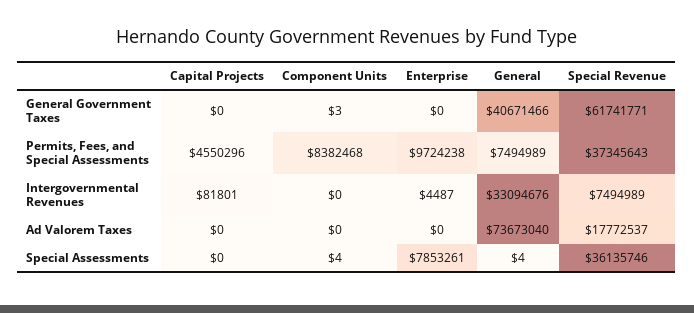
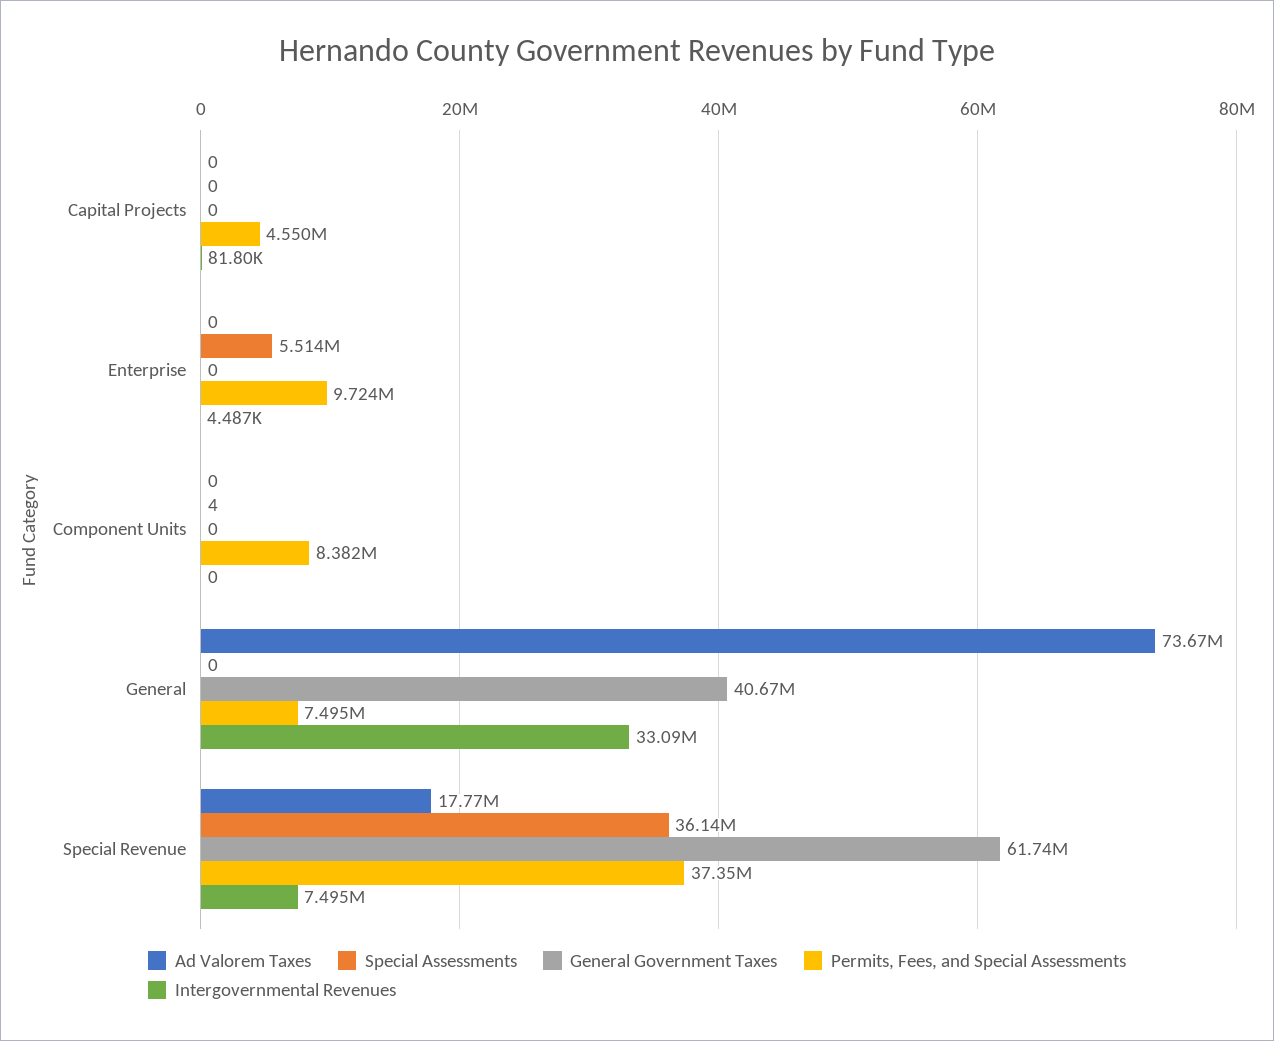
  {
    "General Government Taxes": {
      "Capital Projects": 0,
-     "Component Units": 3,
+     "Component Units": 0,
      "Enterprise": 0,
      "General": 40671466,
      "Special Revenue": 61741771
    },
    "Permits, Fees, and Special Assessments": {
      "Capital Projects": 4550296,
      "Component Units": 8382468,
      "Enterprise": 9724238,
      "General": 7494989,
      "Special Revenue": 37345643
    },
    "Intergovernmental Revenues": {
      "Capital Projects": 81801,
      "Component Units": 0,
      "Enterprise": 4487,
      "General": 33094676,
      "Special Revenue": 7494989
    },
    "Ad Valorem Taxes": {
      "Capital Projects": 0,
      "Component Units": 0,
      "Enterprise": 0,
      "General": 73673040,
      "Special Revenue": 17772537
    },
    "Special Assessments": {
      "Capital Projects": 0,
      "Component Units": 4,
-     "Enterprise": 7853261,
+     "Enterprise": 5514000,
-     "General": 4,
+     "General": 0,
      "Special Revenue": 36135746
    }
  }

